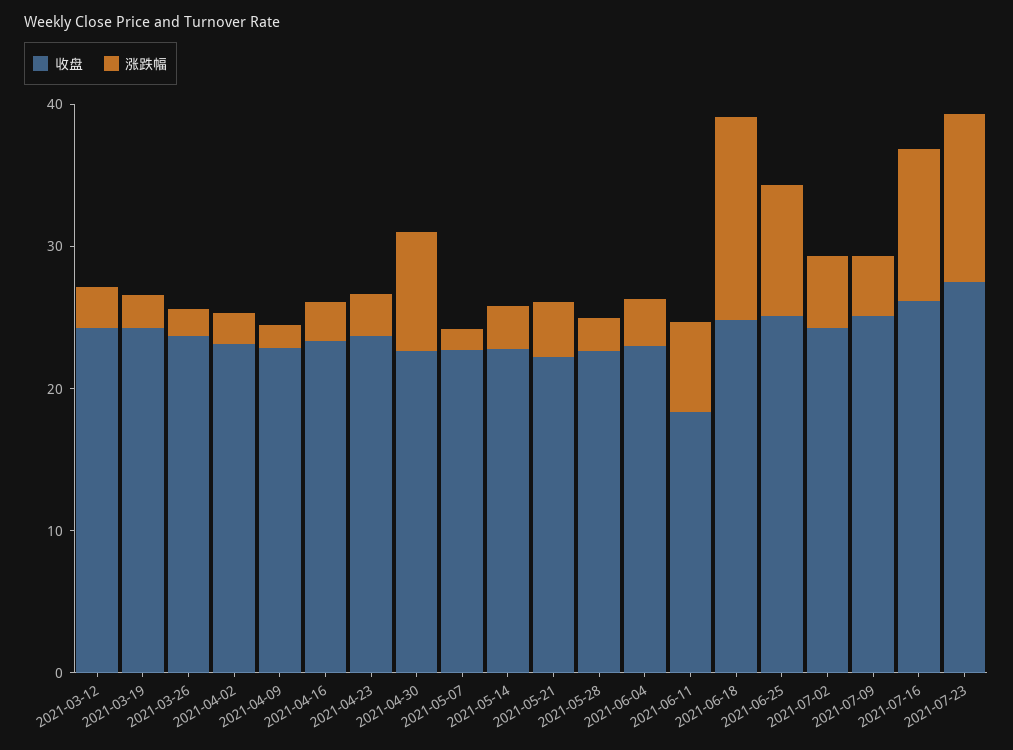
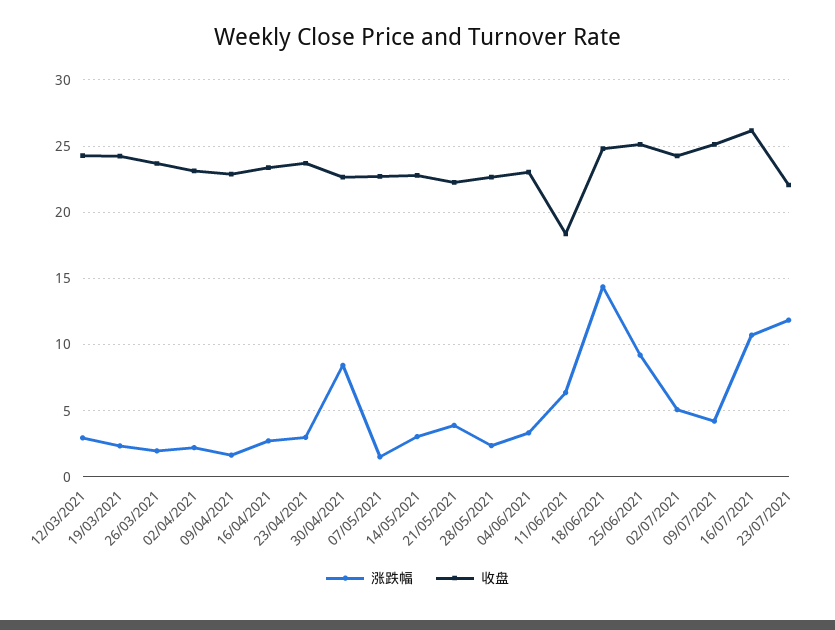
  {
    "收盘": {
      "2021-03-12": 24.5,
      "2021-03-19": 24,
      "2021-03-26": 23.5,
      "2021-04-02": 23,
      "2021-04-09": 23,
      "2021-04-16": 23.5,
      "2021-04-23": 23.5,
      "2021-04-30": 22.5,
      "2021-05-07": 22.5,
      "2021-05-14": 23,
      "2021-05-21": 22.5,
      "2021-05-28": 22.5,
      "2021-06-04": 23,
      "2021-06-11": 18.5,
      "2021-06-18": 25,
      "2021-06-25": 25,
      "2021-07-02": 24.5,
      "2021-07-09": 25,
      "2021-07-16": 26,
-     "2021-07-23": 28
+     "2021-07-23": 22
    },
    "涨跌幅": {
      "2021-03-12": 3,
      "2021-03-19": 2.5,
      "2021-03-26": 2,
      "2021-04-02": 2,
      "2021-04-09": 1.5,
      "2021-04-16": 2.5,
      "2021-04-23": 3,
      "2021-04-30": 8.5,
      "2021-05-07": 1.5,
      "2021-05-14": 3,
      "2021-05-21": 4,
      "2021-05-28": 2.5,
      "2021-06-04": 3.5,
      "2021-06-11": 6.5,
      "2021-06-18": 14.5,
      "2021-06-25": 9,
      "2021-07-02": 5,
      "2021-07-09": 4,
      "2021-07-16": 10.5,
      "2021-07-23": 12
    }
  }

